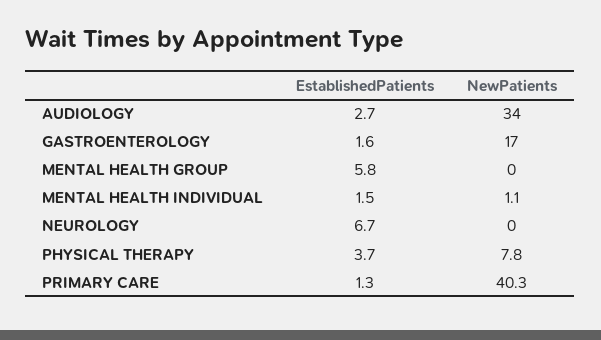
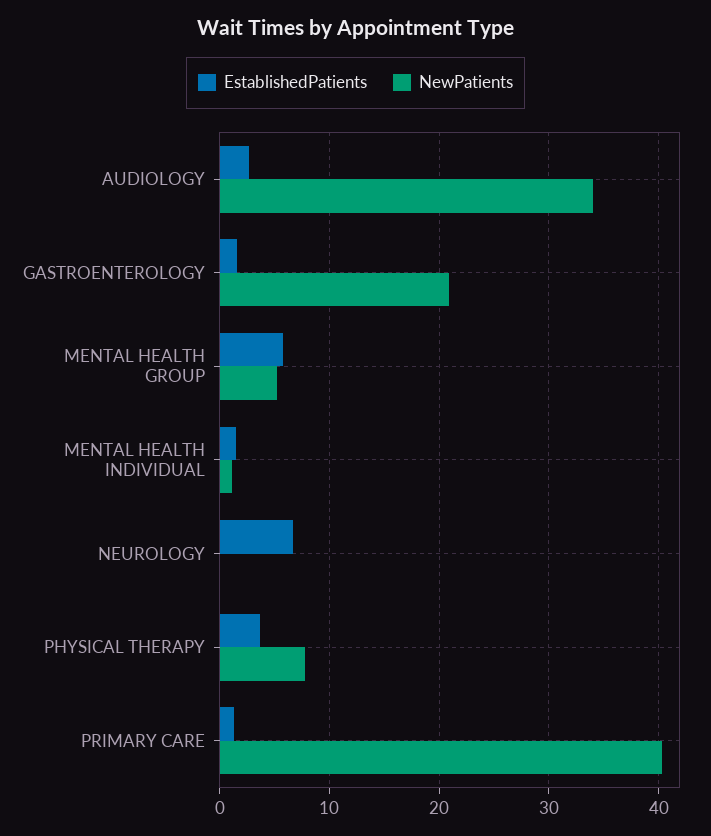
  {
    "EstablishedPatients": {
      "AUDIOLOGY": 2.7,
      "GASTROENTEROLOGY": 1.6,
      "MENTAL HEALTH GROUP": 5.8,
      "MENTAL HEALTH INDIVIDUAL": 1.5,
      "NEUROLOGY": 6.7,
      "PHYSICAL THERAPY": 3.7,
      "PRIMARY CARE": 1.3
    },
    "NewPatients": {
      "AUDIOLOGY": 34,
-     "GASTROENTEROLOGY": 17,
+     "GASTROENTEROLOGY": 21,
-     "MENTAL HEALTH GROUP": 0,
+     "MENTAL HEALTH GROUP": 5,
      "MENTAL HEALTH INDIVIDUAL": 1.1,
      "NEUROLOGY": 0,
      "PHYSICAL THERAPY": 7.8,
      "PRIMARY CARE": 40.3
    }
  }

